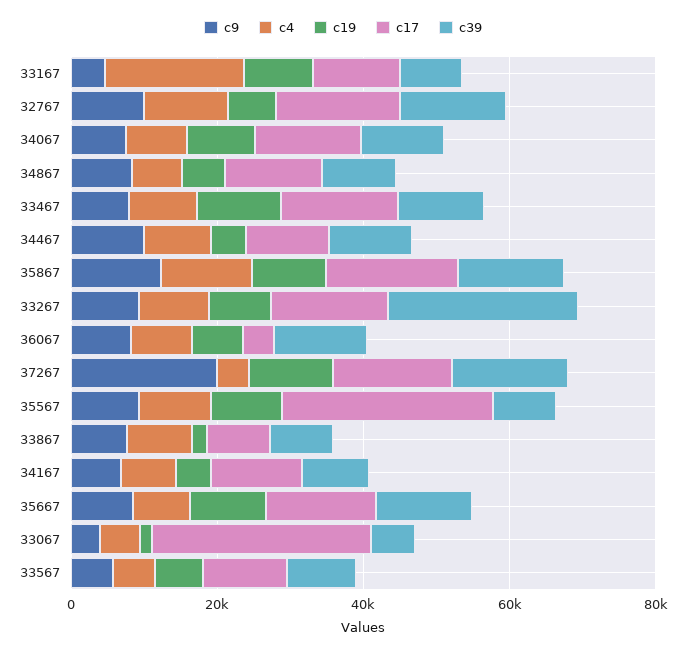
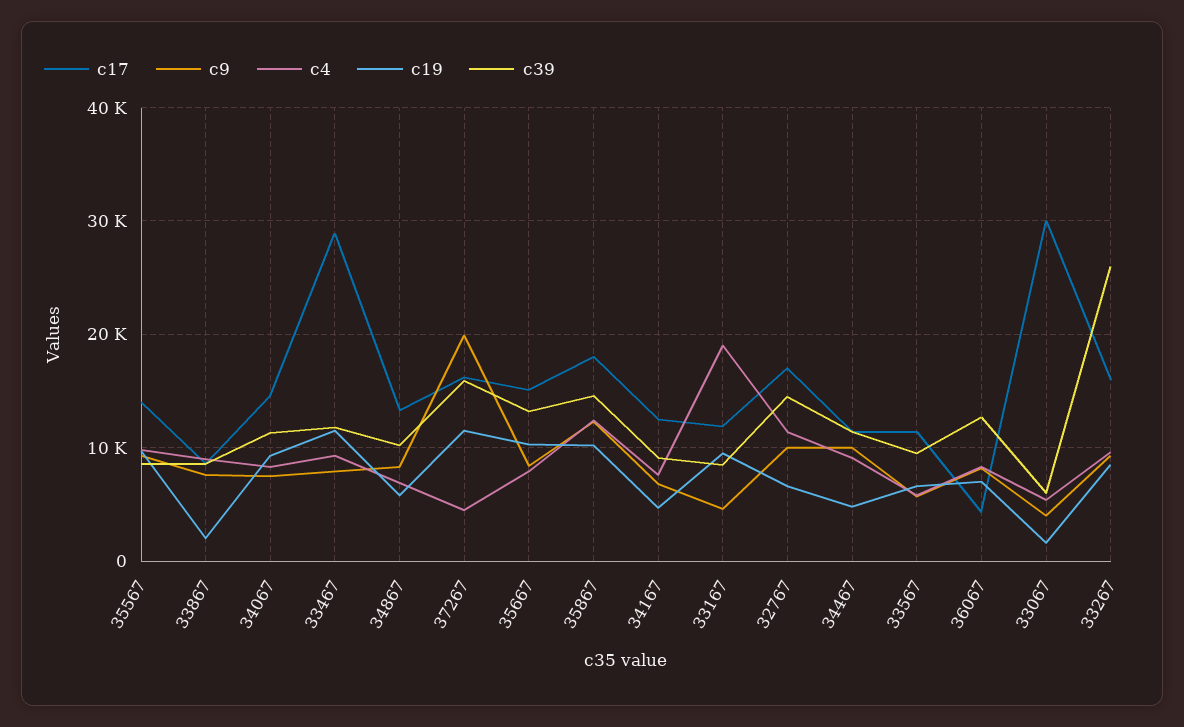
  {
    "c9": {
      "33167": 5000,
      "32767": 10000,
      "34067": 8000,
      "34867": 8000,
      "33467": 8000,
      "34467": 10000,
      "35867": 12000,
      "33267": 9000,
      "36067": 8000,
      "37267": 20000,
      "35567": 9000,
      "33867": 8000,
      "34167": 7000,
      "35667": 8000,
      "33067": 4000,
      "33567": 6000
    },
    "c4": {
      "33167": 19000,
      "32767": 11000,
      "34067": 8000,
      "34867": 7000,
      "33467": 9000,
      "34467": 9000,
      "35867": 12000,
      "33267": 10000,
      "36067": 8000,
      "37267": 5000,
      "35567": 10000,
      "33867": 9000,
      "34167": 8000,
      "35667": 8000,
      "33067": 5000,
      "33567": 6000
    },
    "c19": {
      "33167": 10000,
      "32767": 7000,
      "34067": 9000,
      "34867": 6000,
      "33467": 12000,
      "34467": 5000,
      "35867": 10000,
      "33267": 9000,
      "36067": 7000,
      "37267": 12000,
      "35567": 10000,
      "33867": 2000,
      "34167": 5000,
      "35667": 10000,
      "33067": 2000,
      "33567": 7000
    },
    "c17": {
      "33167": 12000,
      "32767": 17000,
      "34067": 15000,
      "34867": 13000,
-     "33467": 15000,
+     "33467": 29000,
      "34467": 11000,
      "35867": 18000,
      "33267": 16000,
      "36067": 4000,
      "37267": 16000,
-     "35567": 30000,
+     "35567": 14000,
      "33867": 9000,
      "34167": 13000,
      "35667": 15000,
      "33067": 30000,
      "33567": 11000
    },
    "c39": {
      "33167": 9000,
      "32767": 15000,
      "34067": 11000,
      "34867": 10000,
      "33467": 12000,
      "34467": 11000,
      "35867": 15000,
      "33267": 26000,
      "36067": 13000,
      "37267": 16000,
      "35567": 9000,
      "33867": 9000,
      "34167": 9000,
      "35667": 13000,
      "33067": 6000,
      "33567": 10000
    }
  }

